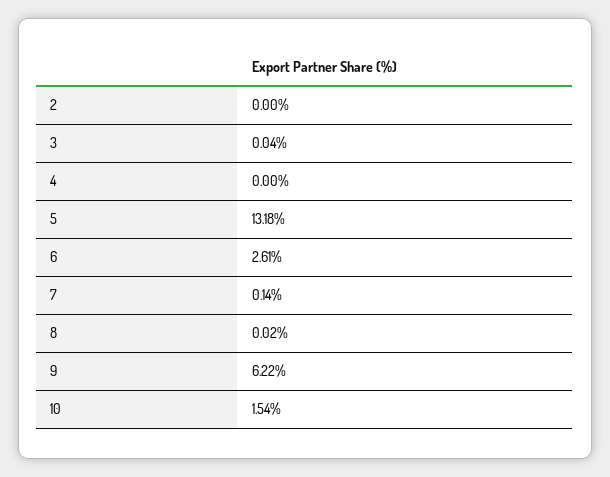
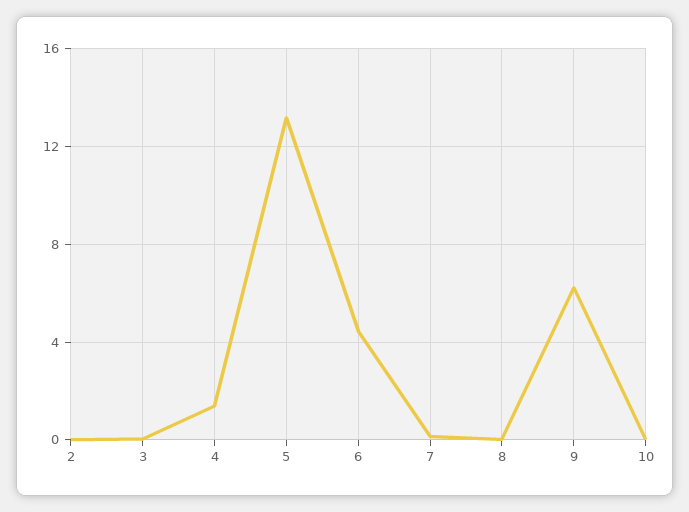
  {
    "2": 0,
    "3": 0.04,
-   "4": 0,
+   "4": 1.5,
    "5": 13.18,
-   "6": 2.61,
+   "6": 4.5,
    "7": 0.14,
    "8": 0.02,
    "9": 6.22,
-   "10": 1.54
+   "10": 0
  }

